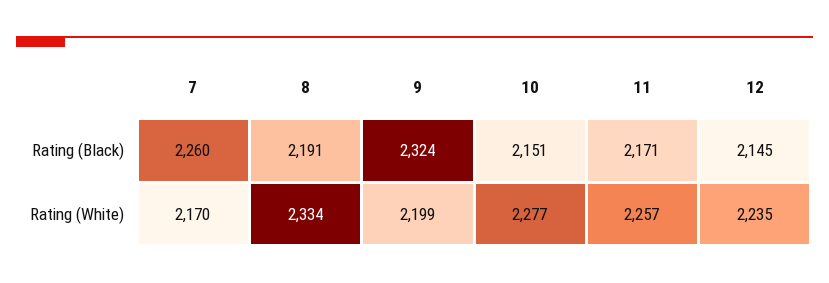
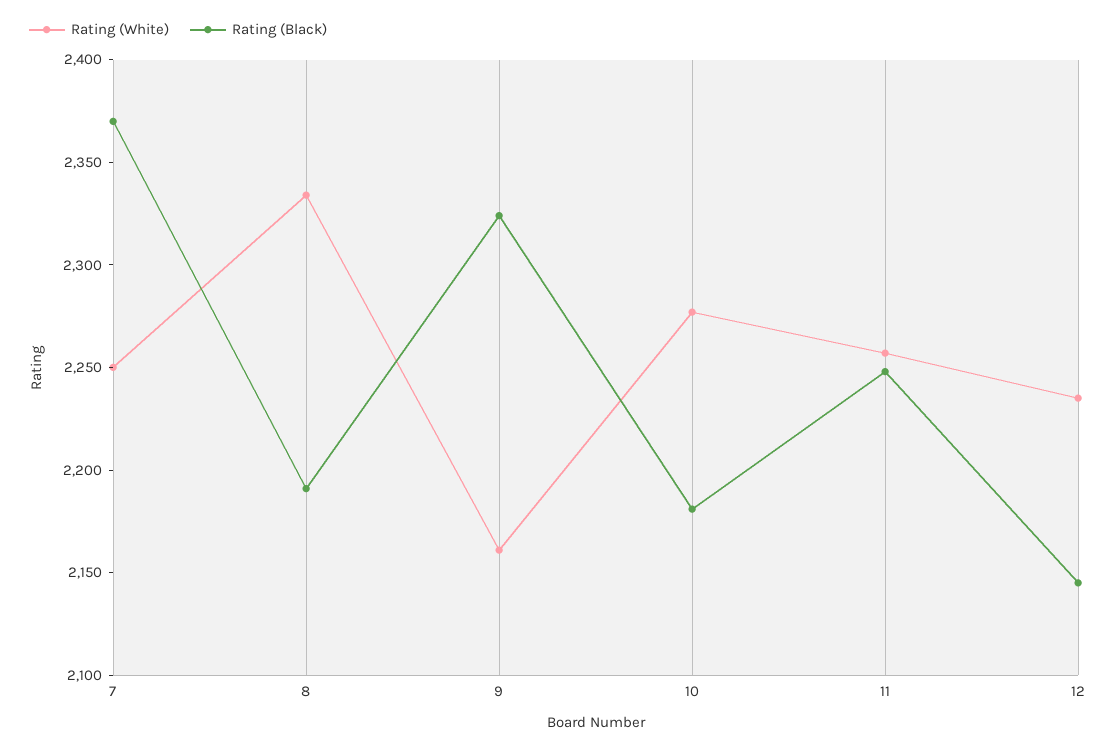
  {
    "Rating (Black)": {
-     "7": 2260,
+     "7": 2370,
      "8": 2191,
      "9": 2324,
-     "10": 2151,
+     "10": 2180,
-     "11": 2171,
+     "11": 2250,
      "12": 2145
    },
    "Rating (White)": {
-     "7": 2170,
+     "7": 2250,
      "8": 2334,
-     "9": 2199,
+     "9": 2160,
      "10": 2277,
      "11": 2257,
      "12": 2235
    }
  }

